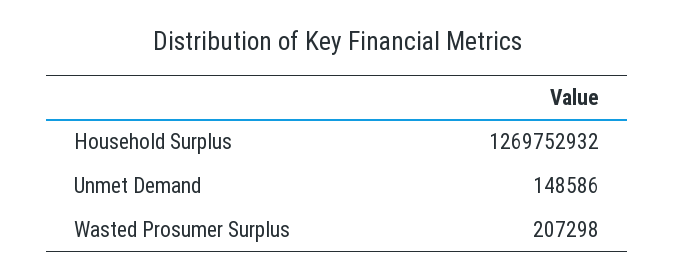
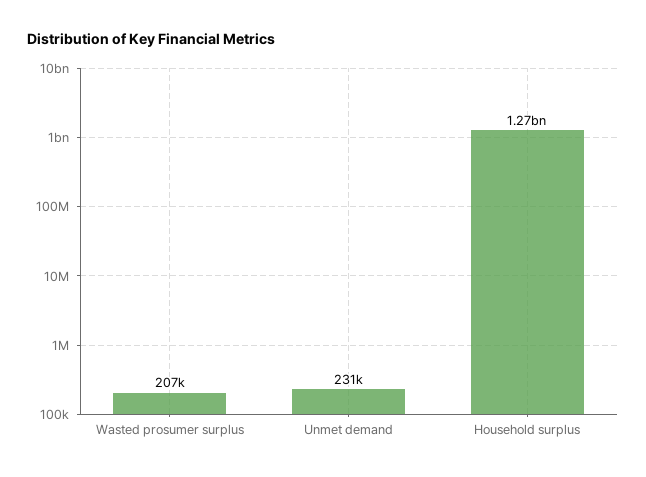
  {
    "Household Surplus": 1269752932,
-   "Unmet Demand": 148586,
+   "Unmet Demand": 231000,
    "Wasted Prosumer Surplus": 207298
  }

